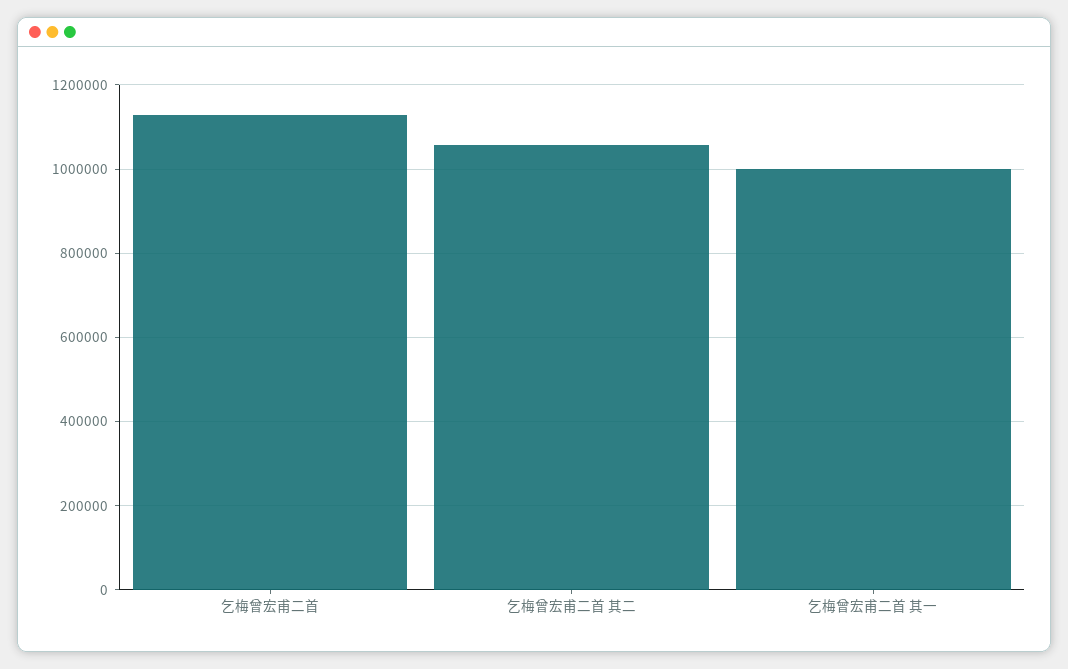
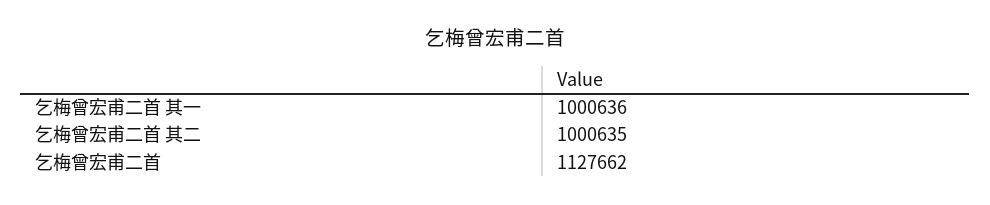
  {
    "乞梅曾宏甫二首": 1127662,
-   "乞梅曾宏甫二首 其二": 1060000,
+   "乞梅曾宏甫二首 其二": 1000635,
    "乞梅曾宏甫二首 其一": 1000636
  }

